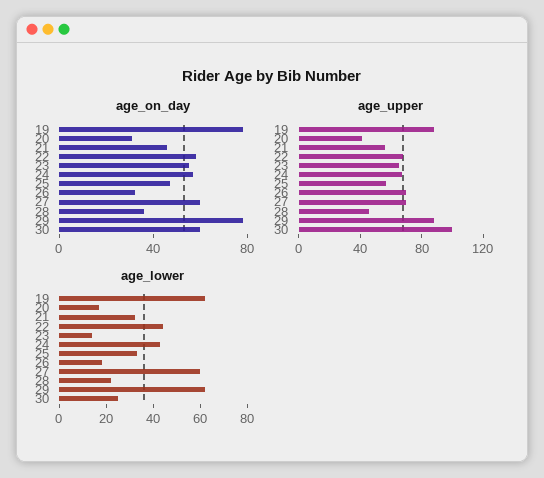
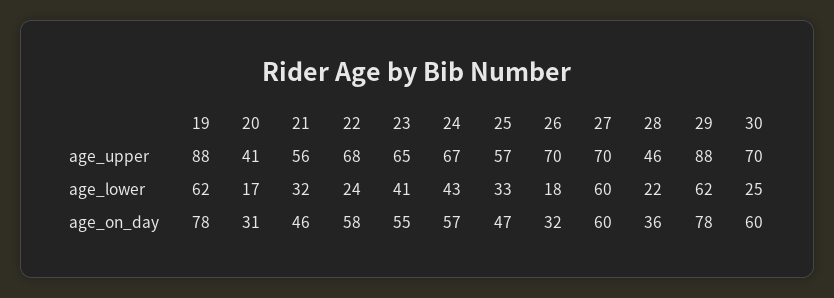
  {
    "age_on_day": {
      "19": 78,
      "20": 31,
      "21": 46,
      "22": 58,
      "23": 55,
      "24": 57,
      "25": 47,
      "26": 32,
      "27": 60,
      "28": 36,
      "29": 78,
      "30": 60
    },
    "age_upper": {
      "19": 88,
      "20": 41,
      "21": 56,
      "22": 68,
      "23": 65,
      "24": 67,
      "25": 57,
      "26": 70,
      "27": 70,
      "28": 46,
      "29": 88,
-     "30": 100
+     "30": 70
    },
    "age_lower": {
      "19": 62,
      "20": 17,
      "21": 32,
-     "22": 45,
+     "22": 24,
-     "23": 15,
+     "23": 41,
      "24": 43,
      "25": 33,
      "26": 18,
      "27": 60,
      "28": 22,
      "29": 62,
      "30": 25
    }
  }

